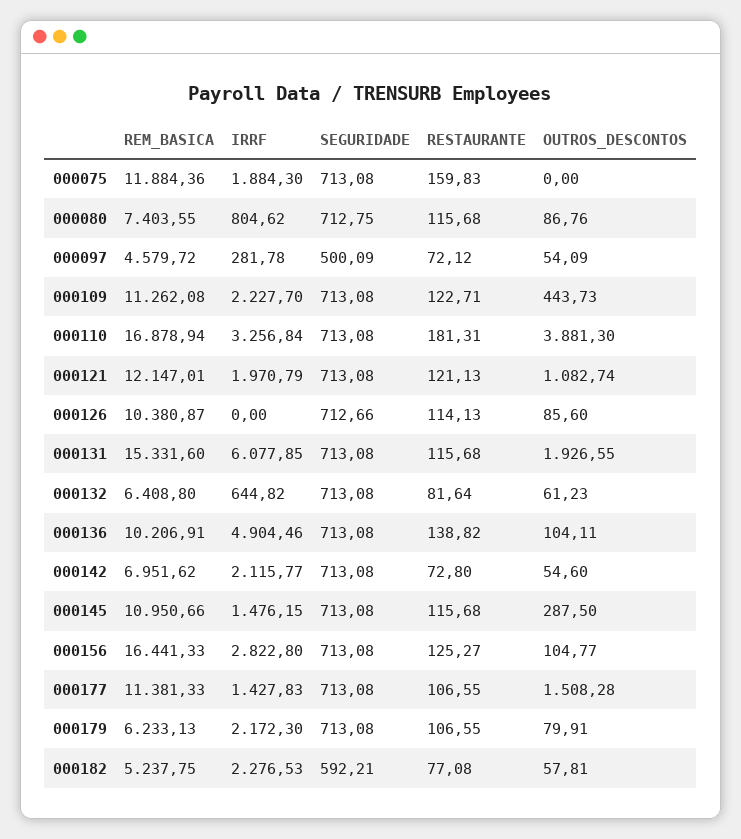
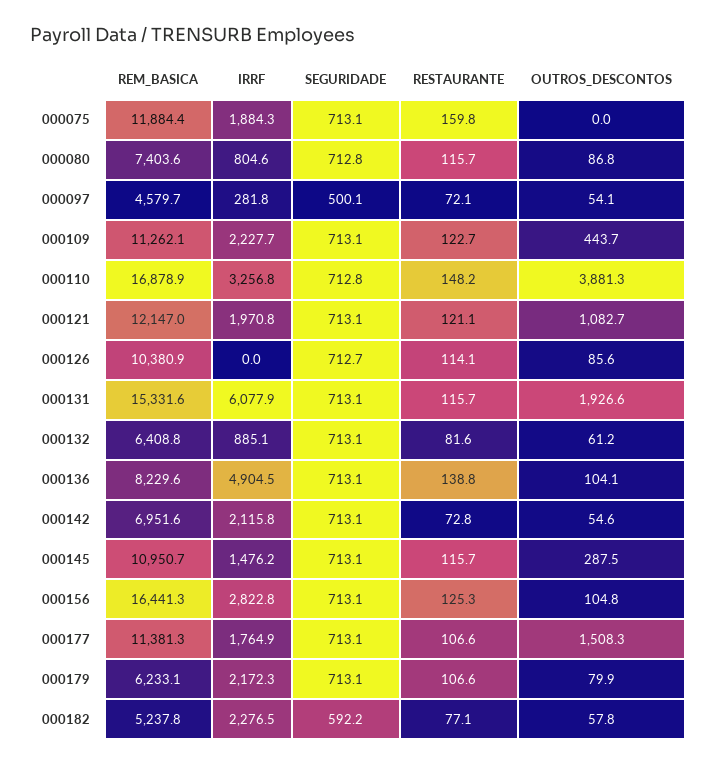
  {
    "REM_BASICA": {
      "000075": 11884.36,
      "000080": 7403.55,
      "000097": 4579.72,
      "000109": 11262.08,
      "000110": 16878.94,
      "000121": 12147.01,
      "000126": 10380.87,
      "000131": 15331.6,
      "000132": 6408.8,
-     "000136": 10206.91,
+     "000136": 8229.6,
      "000142": 6951.62,
      "000145": 10950.66,
      "000156": 16441.33,
      "000177": 11381.33,
      "000179": 6233.13,
      "000182": 5237.75
    },
    "IRRF": {
      "000075": 1884.3,
      "000080": 804.62,
      "000097": 281.78,
      "000109": 2227.7,
      "000110": 3256.84,
      "000121": 1970.79,
      "000126": 0,
      "000131": 6077.85,
-     "000132": 644.82,
+     "000132": 885.1,
      "000136": 4904.46,
      "000142": 2115.77,
      "000145": 1476.15,
      "000156": 2822.8,
-     "000177": 1427.83,
+     "000177": 1764.9,
      "000179": 2172.3,
      "000182": 2276.53
    },
    "SEGURIDADE": {
      "000075": 713.08,
      "000080": 712.75,
      "000097": 500.09,
      "000109": 713.08,
-     "000110": 713.08,
+     "000110": 712.8,
      "000121": 713.08,
      "000126": 712.66,
      "000131": 713.08,
      "000132": 713.08,
      "000136": 713.08,
      "000142": 713.08,
      "000145": 713.08,
      "000156": 713.08,
      "000177": 713.08,
      "000179": 713.08,
      "000182": 592.21
    },
    "RESTAURANTE": {
      "000075": 159.83,
      "000080": 115.68,
      "000097": 72.12,
      "000109": 122.71,
-     "000110": 181.31,
+     "000110": 148.2,
      "000121": 121.13,
      "000126": 114.13,
      "000131": 115.68,
      "000132": 81.64,
      "000136": 138.82,
      "000142": 72.8,
      "000145": 115.68,
      "000156": 125.27,
      "000177": 106.55,
      "000179": 106.55,
      "000182": 77.08
    },
    "OUTROS_DESCONTOS": {
      "000075": 0,
      "000080": 86.76,
      "000097": 54.09,
      "000109": 443.73,
      "000110": 3881.3,
      "000121": 1082.74,
      "000126": 85.6,
      "000131": 1926.55,
      "000132": 61.23,
      "000136": 104.11,
      "000142": 54.6,
      "000145": 287.5,
      "000156": 104.77,
      "000177": 1508.28,
      "000179": 79.91,
      "000182": 57.81
    }
  }

